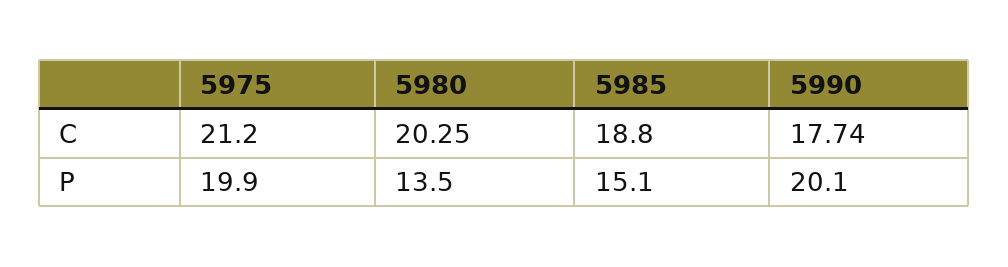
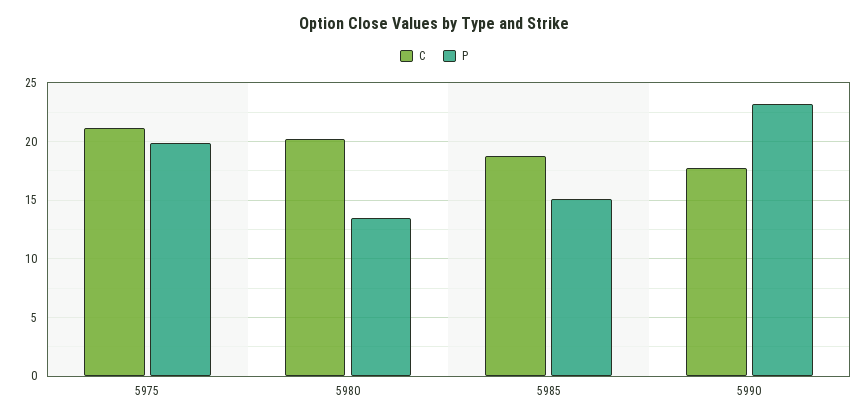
  {
    "C": {
      "5975": 21.2,
      "5980": 20.25,
      "5985": 18.8,
      "5990": 17.74
    },
    "P": {
      "5975": 19.9,
      "5980": 13.5,
      "5985": 15.1,
-     "5990": 20.1
+     "5990": 23
    }
  }

